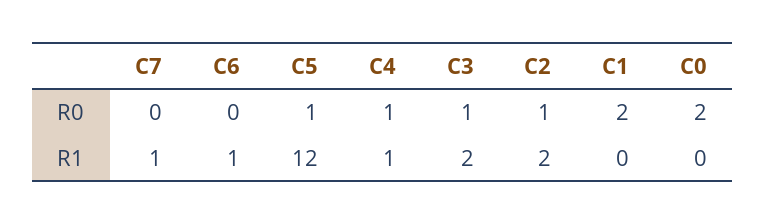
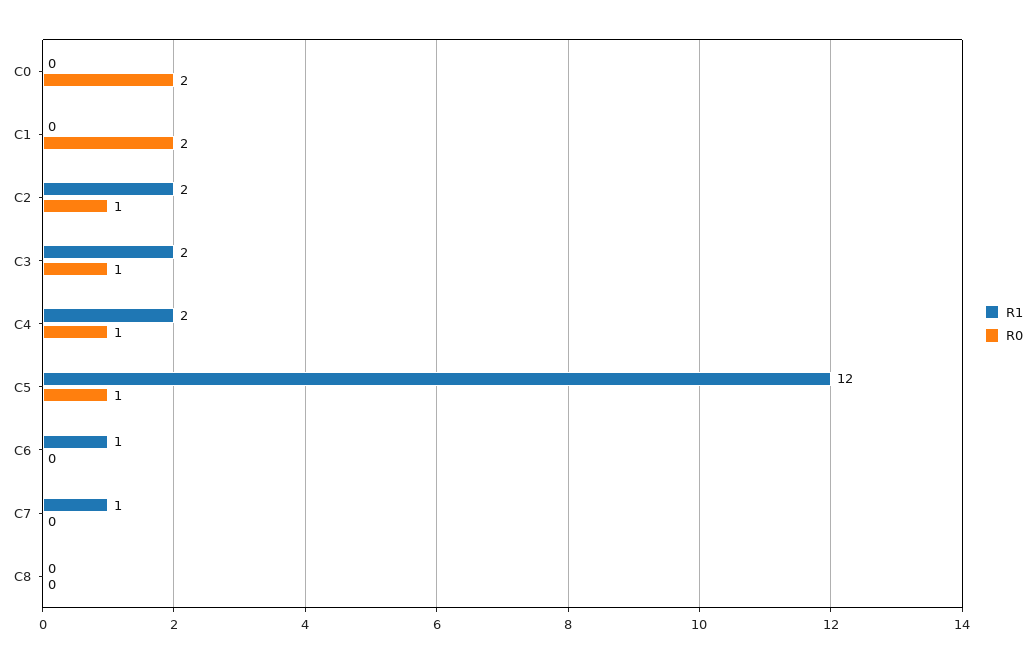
  {
    "R0": {
      "C7": 0,
      "C6": 0,
      "C5": 1,
      "C4": 1,
      "C3": 1,
      "C2": 1,
      "C1": 2,
-     "C0": 2
+     "C0": 2,
+     "C8": 0
    },
    "R1": {
      "C7": 1,
      "C6": 1,
      "C5": 12,
-     "C4": 1,
+     "C4": 2,
      "C3": 2,
      "C2": 2,
      "C1": 0,
-     "C0": 0
+     "C0": 0,
+     "C8": 0
    }
  }

